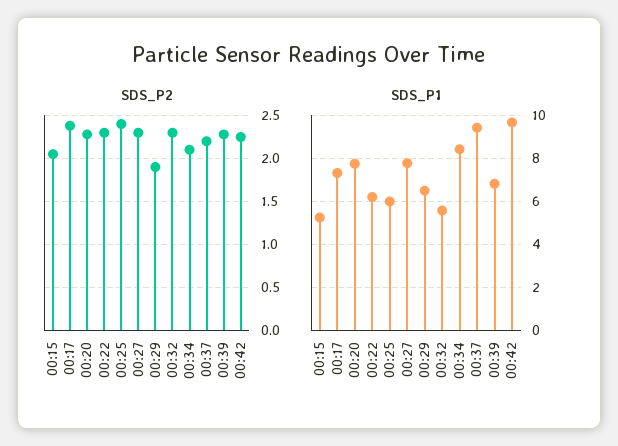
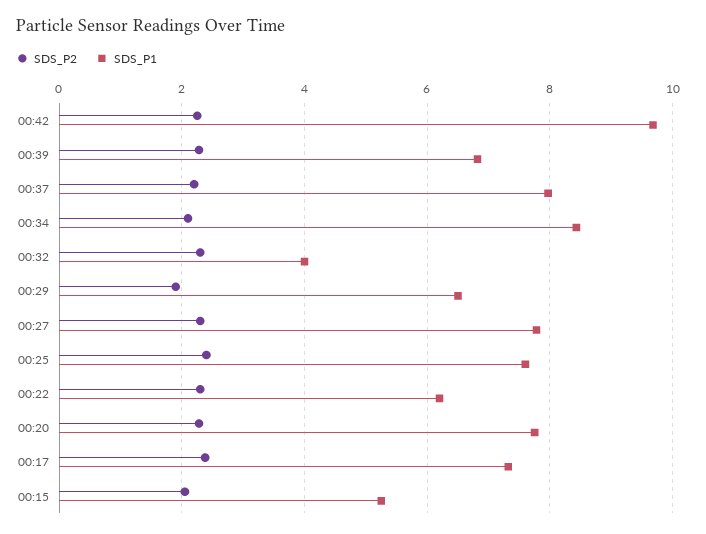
  {
    "SDS_P2": {
      "00:15": 2.1,
      "00:17": 2.4,
      "00:20": 2.3,
      "00:22": 2.3,
      "00:25": 2.4,
      "00:27": 2.3,
      "00:29": 1.9,
      "00:32": 2.3,
      "00:34": 2.1,
      "00:37": 2.2,
      "00:39": 2.3,
      "00:42": 2.3
    },
    "SDS_P1": {
      "00:15": 5.2,
      "00:17": 7.4,
      "00:20": 7.8,
      "00:22": 6.2,
-     "00:25": 6,
+     "00:25": 7.6,
      "00:27": 7.8,
      "00:29": 6.6,
-     "00:32": 5.5,
+     "00:32": 4,
      "00:34": 8.4,
-     "00:37": 9.5,
+     "00:37": 8,
      "00:39": 6.8,
      "00:42": 9.6
    }
  }

